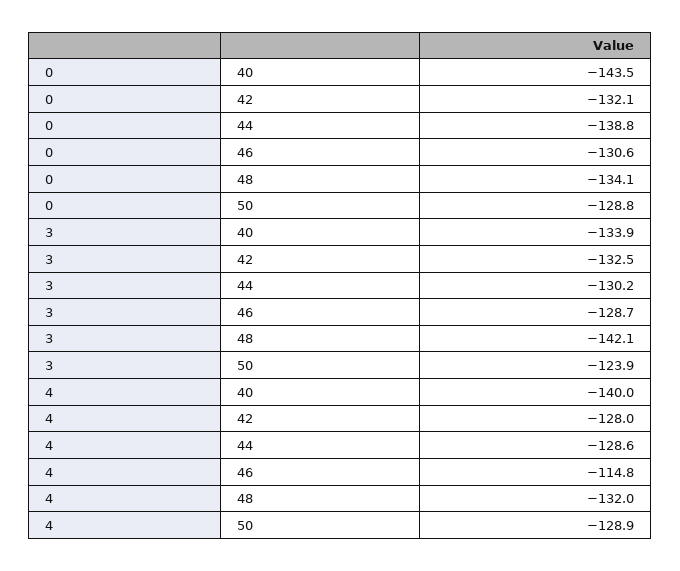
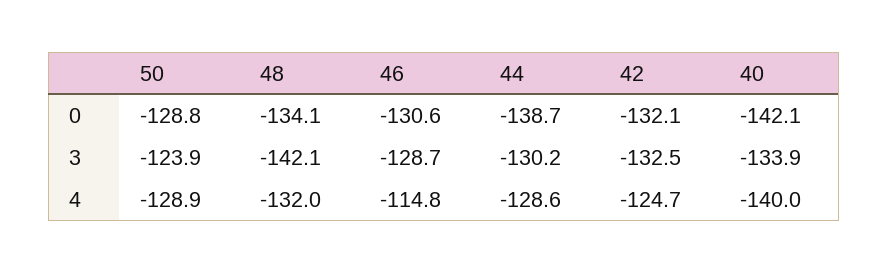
  {
    "0": {
-     "40": -143.5,
+     "40": -142.1,
      "42": -132.1,
-     "44": -138.8,
+     "44": -138.7,
      "46": -130.6,
      "48": -134.1,
      "50": -128.8
    },
    "3": {
      "40": -133.9,
      "42": -132.5,
      "44": -130.2,
      "46": -128.7,
      "48": -142.1,
      "50": -123.9
    },
    "4": {
      "40": -140,
-     "42": -128,
+     "42": -124.7,
      "44": -128.6,
      "46": -114.8,
      "48": -132,
      "50": -128.9
    }
  }

